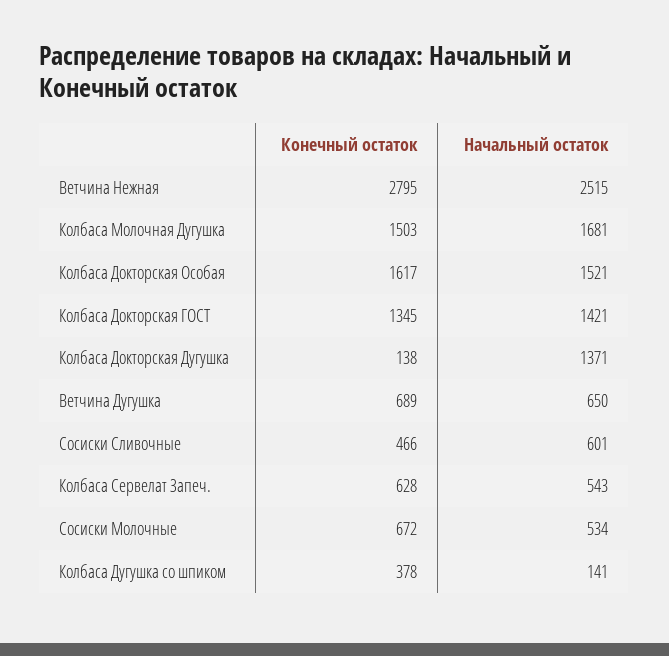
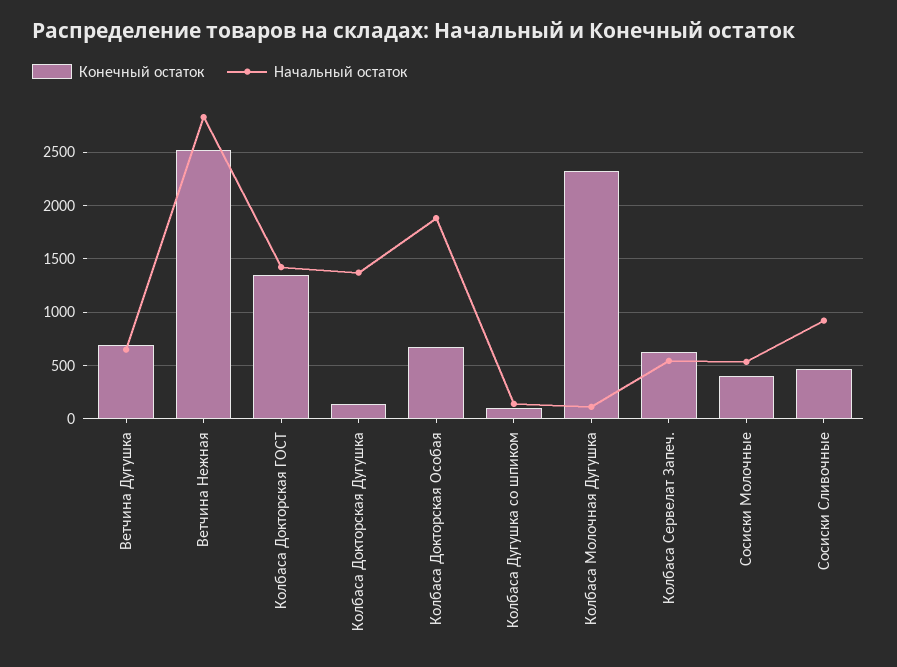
  {
    "Конечный остаток": {
-     "Ветчина Нежная": 2795,
+     "Ветчина Нежная": 2500,
-     "Колбаса Молочная Дугушка": 1503,
+     "Колбаса Молочная Дугушка": 2300,
-     "Колбаса Докторская Особая": 1617,
+     "Колбаса Докторская Особая": 700,
      "Колбаса Докторская ГОСТ": 1345,
      "Колбаса Докторская Дугушка": 138,
      "Ветчина Дугушка": 689,
      "Сосиски Сливочные": 466,
      "Колбаса Сервелат Запеч.": 628,
-     "Сосиски Молочные": 672,
+     "Сосиски Молочные": 400,
-     "Колбаса Дугушка со шпиком": 378
+     "Колбаса Дугушка со шпиком": 100
    },
    "Начальный остаток": {
-     "Ветчина Нежная": 2515,
+     "Ветчина Нежная": 2800,
-     "Колбаса Молочная Дугушка": 1681,
+     "Колбаса Молочная Дугушка": 100,
-     "Колбаса Докторская Особая": 1521,
+     "Колбаса Докторская Особая": 1900,
      "Колбаса Докторская ГОСТ": 1421,
      "Колбаса Докторская Дугушка": 1371,
      "Ветчина Дугушка": 650,
-     "Сосиски Сливочные": 601,
+     "Сосиски Сливочные": 900,
      "Колбаса Сервелат Запеч.": 543,
      "Сосиски Молочные": 534,
      "Колбаса Дугушка со шпиком": 141
    }
  }

